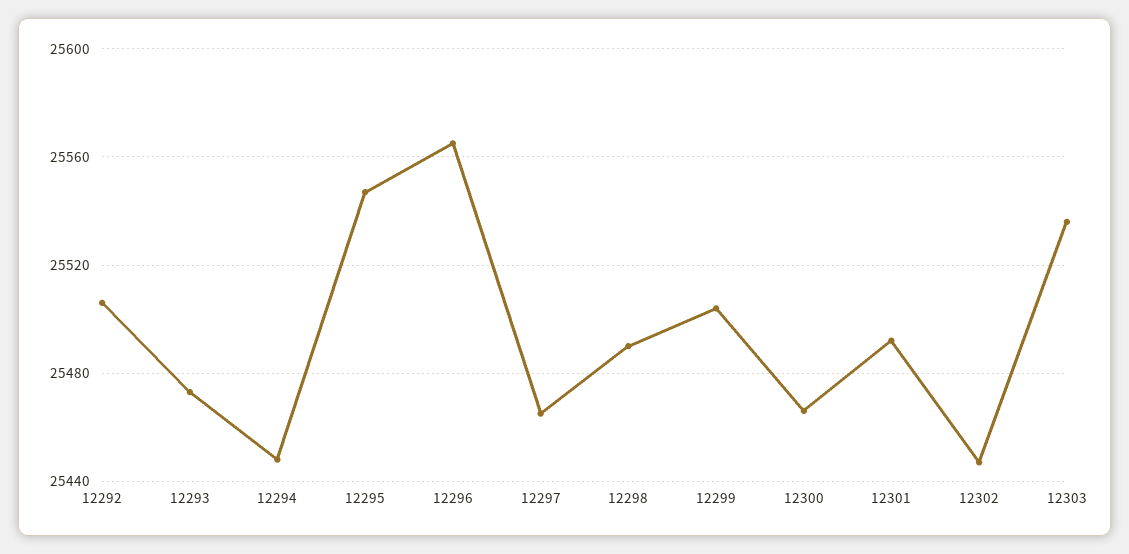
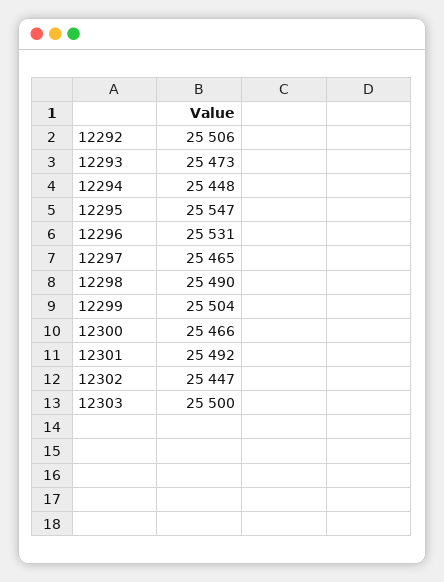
  {
    "12292": 25506,
    "12293": 25473,
    "12294": 25448,
    "12295": 25547,
-   "12296": 25565,
+   "12296": 25531,
    "12297": 25465,
    "12298": 25490,
    "12299": 25504,
    "12300": 25466,
    "12301": 25492,
    "12302": 25447,
-   "12303": 25535
+   "12303": 25500
  }

